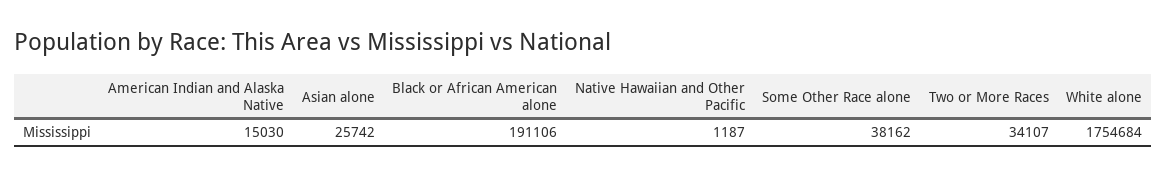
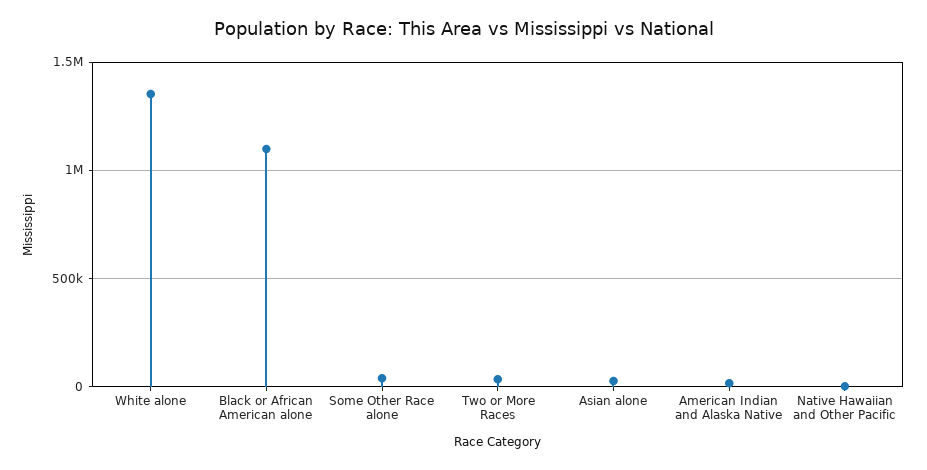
  {
    "American Indian and Alaska Native": 15030,
    "Asian alone": 25742,
-   "Black or African American alone": 191106,
+   "Black or African American alone": 1100000,
    "Native Hawaiian and Other Pacific": 1187,
    "Some Other Race alone": 38162,
    "Two or More Races": 34107,
-   "White alone": 1754684
+   "White alone": 1350000
  }

